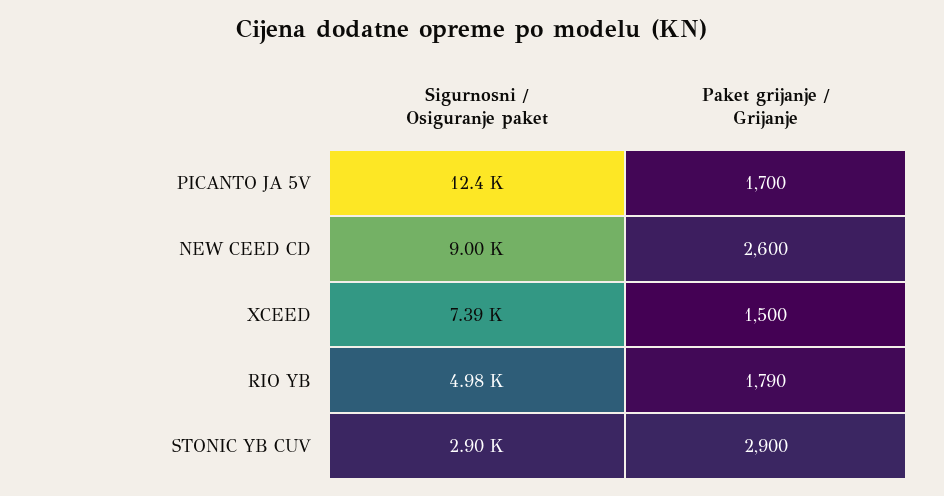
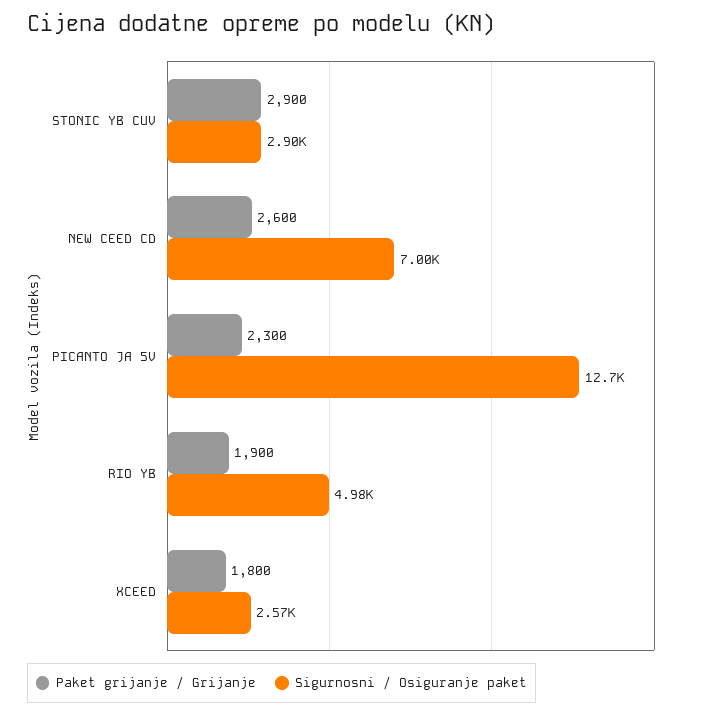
  {
    "Sigurnosni / Osiguranje paket": {
-     "PICANTO JA 5V": 12400,
+     "PICANTO JA 5V": 12700,
-     "NEW CEED CD": 9000,
+     "NEW CEED CD": 7000,
-     "XCEED": 7390,
+     "XCEED": 2570,
      "RIO YB": 4980,
      "STONIC YB CUV": 2900
    },
    "Paket grijanje / Grijanje": {
-     "PICANTO JA 5V": 1700,
+     "PICANTO JA 5V": 2300,
      "NEW CEED CD": 2600,
-     "XCEED": 1500,
+     "XCEED": 1800,
-     "RIO YB": 1790,
+     "RIO YB": 1900,
      "STONIC YB CUV": 2900
    }
  }

